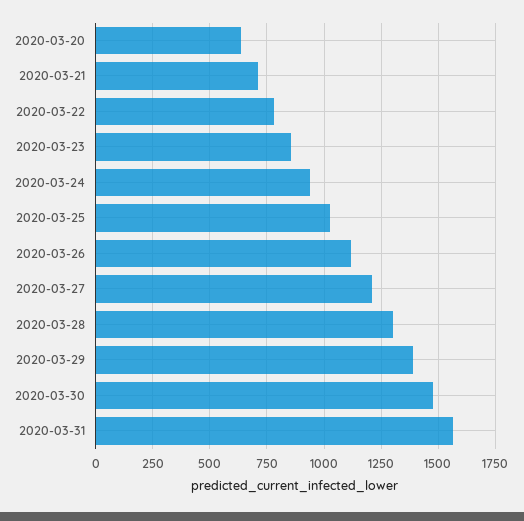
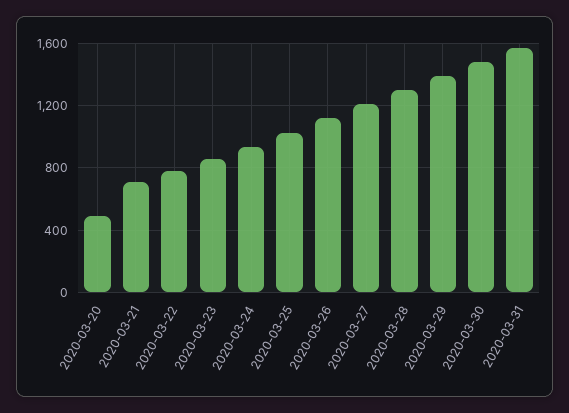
  {
-   "2020-03-20": 650,
+   "2020-03-20": 500,
    "2020-03-21": 700,
    "2020-03-22": 800,
    "2020-03-23": 850,
    "2020-03-24": 950,
    "2020-03-25": 1050,
    "2020-03-26": 1100,
    "2020-03-27": 1200,
    "2020-03-28": 1300,
    "2020-03-29": 1400,
    "2020-03-30": 1500,
    "2020-03-31": 1550
  }

